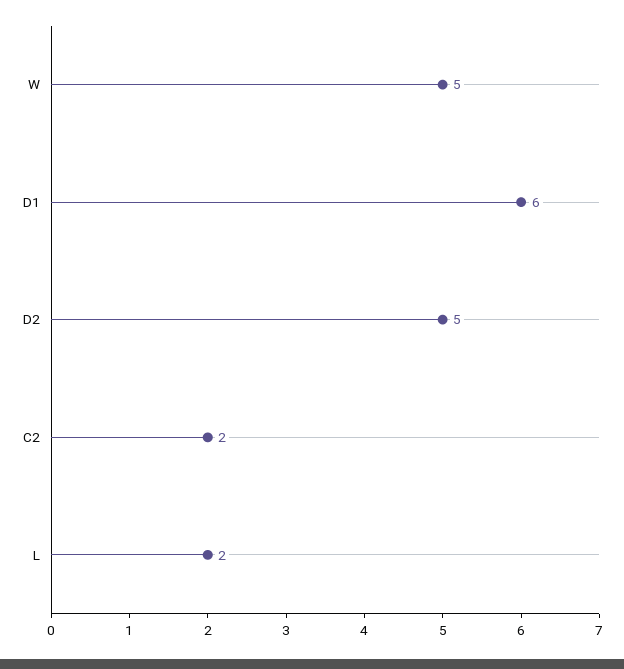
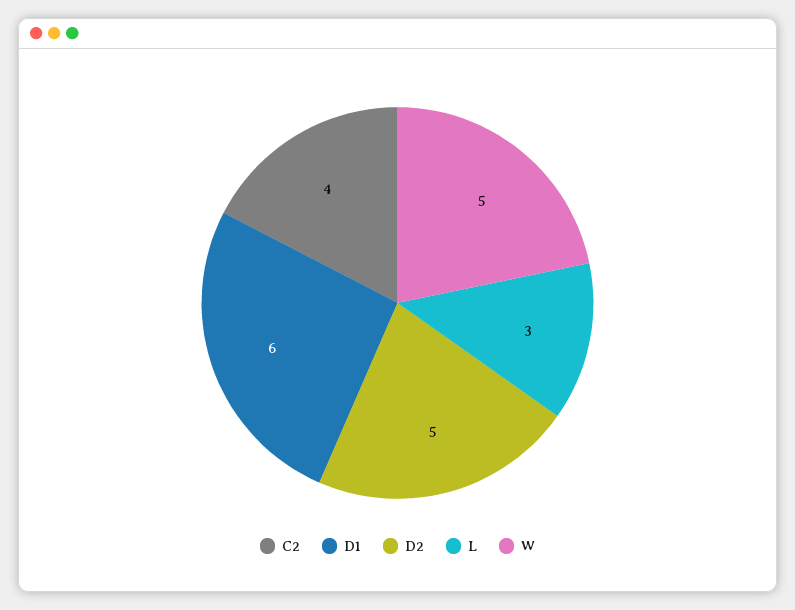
  {
    "W": 5,
    "D1": 6,
    "D2": 5,
-   "C2": 2,
+   "C2": 4,
-   "L": 2
+   "L": 3
  }

